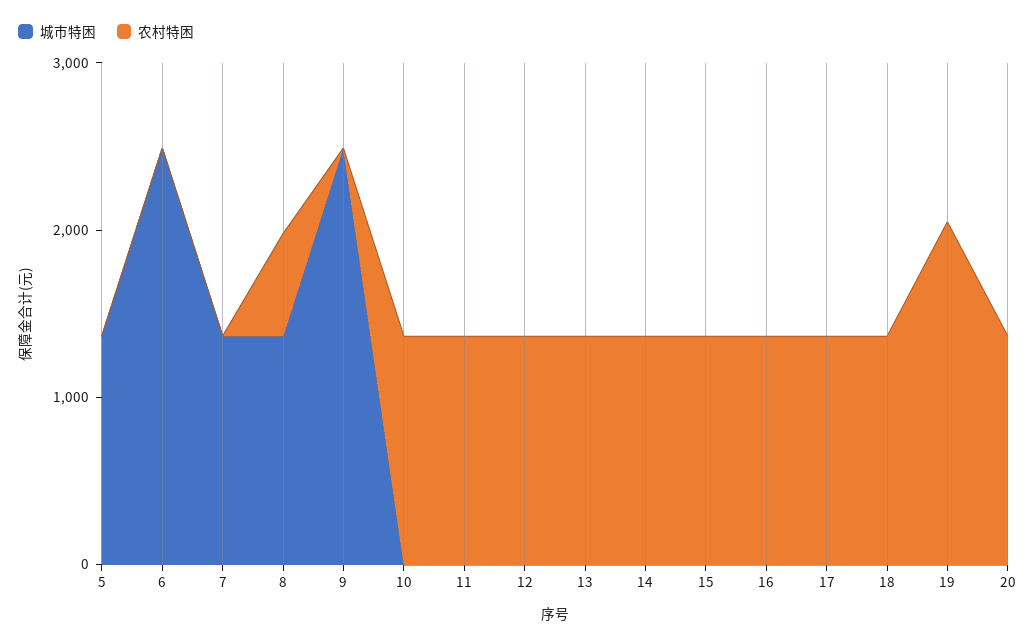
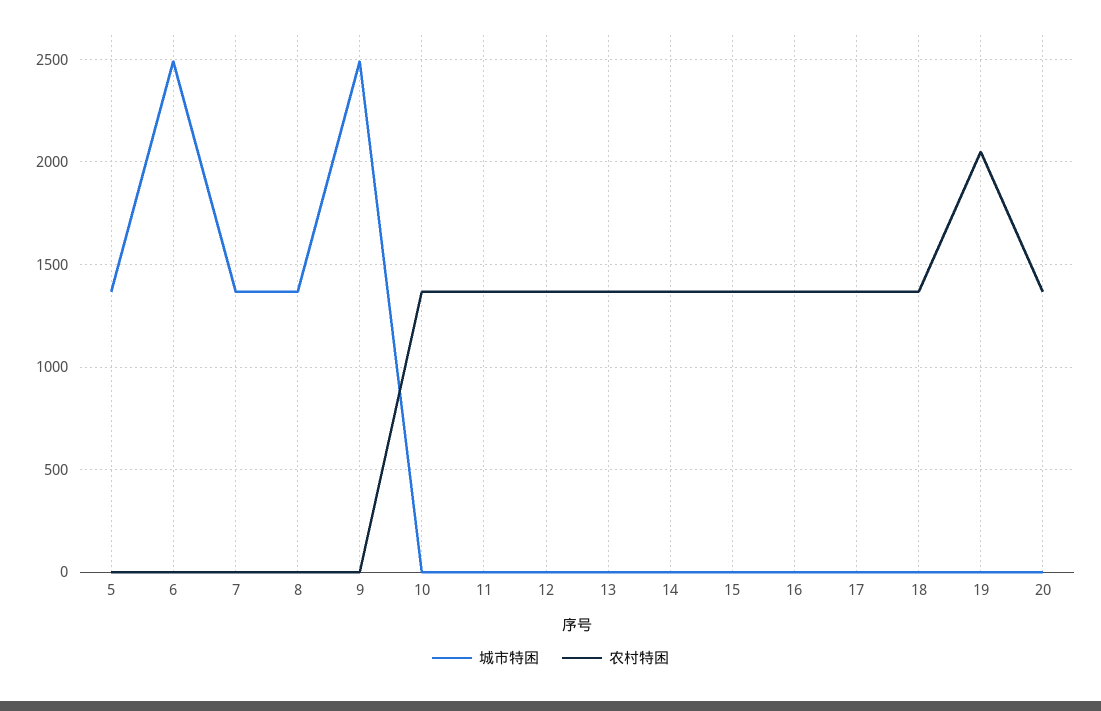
  {
    "城市特困": {
      "5": 1350,
      "6": 2500,
      "7": 1350,
      "8": 1350,
      "9": 2500,
      "10": 0,
      "11": 0,
      "12": 0,
      "13": 0,
      "14": 0,
      "15": 0,
      "16": 0,
      "17": 0,
      "18": 0,
      "19": 0,
      "20": 0
    },
    "农村特困": {
      "5": 0,
      "6": 0,
      "7": 0,
-     "8": 600,
+     "8": 0,
      "9": 0,
      "10": 1350,
      "11": 1350,
      "12": 1350,
      "13": 1350,
      "14": 1350,
      "15": 1350,
      "16": 1350,
      "17": 1350,
      "18": 1350,
      "19": 2050,
      "20": 1350
    }
  }

